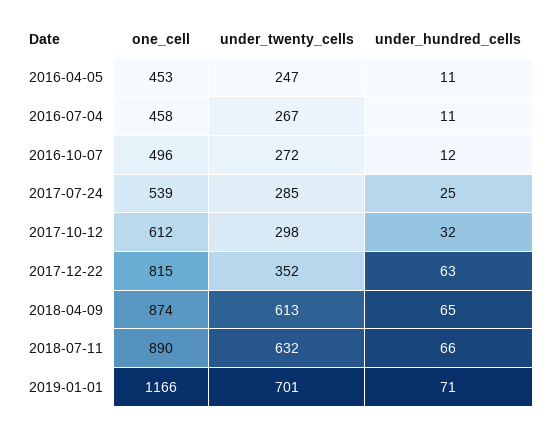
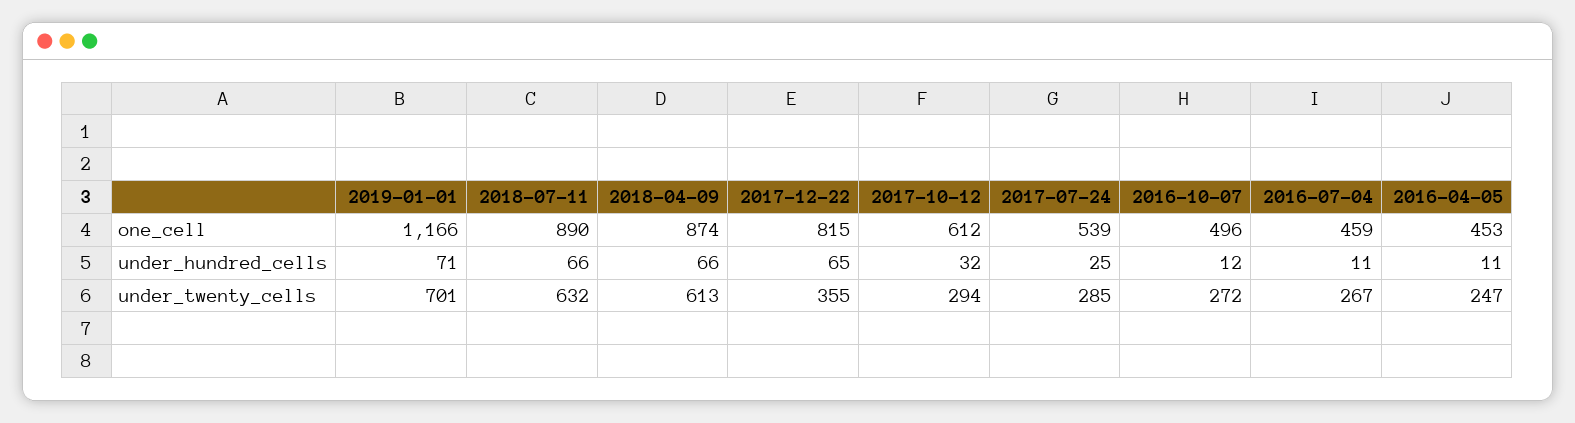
  {
    "one_cell": {
      "2016-04-05": 453,
-     "2016-07-04": 458,
+     "2016-07-04": 459,
      "2016-10-07": 496,
      "2017-07-24": 539,
      "2017-10-12": 612,
      "2017-12-22": 815,
      "2018-04-09": 874,
      "2018-07-11": 890,
      "2019-01-01": 1166
    },
    "under_twenty_cells": {
      "2016-04-05": 247,
      "2016-07-04": 267,
      "2016-10-07": 272,
      "2017-07-24": 285,
-     "2017-10-12": 298,
+     "2017-10-12": 294,
-     "2017-12-22": 352,
+     "2017-12-22": 355,
      "2018-04-09": 613,
      "2018-07-11": 632,
      "2019-01-01": 701
    },
    "under_hundred_cells": {
      "2016-04-05": 11,
      "2016-07-04": 11,
      "2016-10-07": 12,
      "2017-07-24": 25,
      "2017-10-12": 32,
-     "2017-12-22": 63,
+     "2017-12-22": 65,
-     "2018-04-09": 65,
+     "2018-04-09": 66,
      "2018-07-11": 66,
      "2019-01-01": 71
    }
  }

